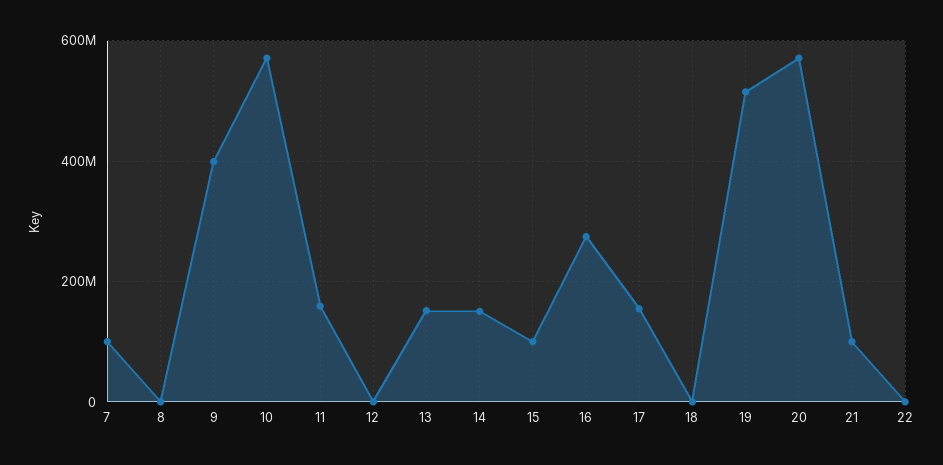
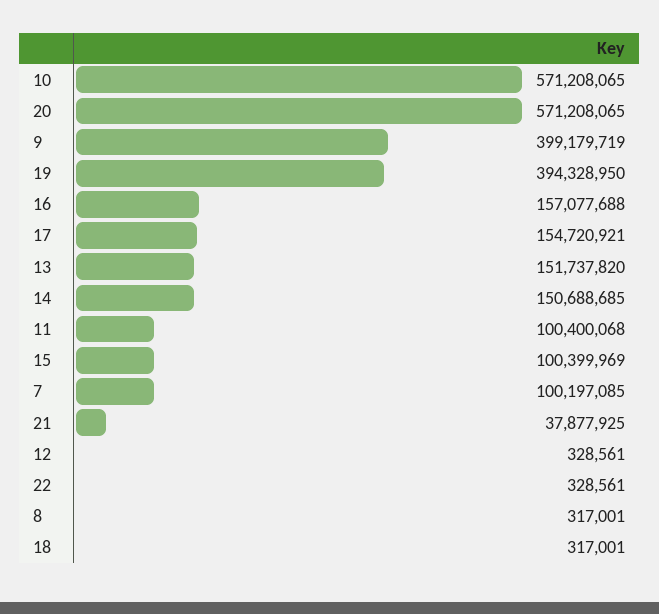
  {
    "7": 100197085,
    "8": 317001,
    "9": 399179719,
    "10": 571208065,
-   "11": 160000000,
+   "11": 100400068,
    "12": 328561,
    "13": 151737820,
    "14": 150688685,
    "15": 100399969,
-   "16": 280000000,
+   "16": 157077688,
    "17": 154720921,
    "18": 317001,
-   "19": 520000000,
+   "19": 394328950,
    "20": 571208065,
-   "21": 100000000,
+   "21": 37877925,
    "22": 328561
  }

